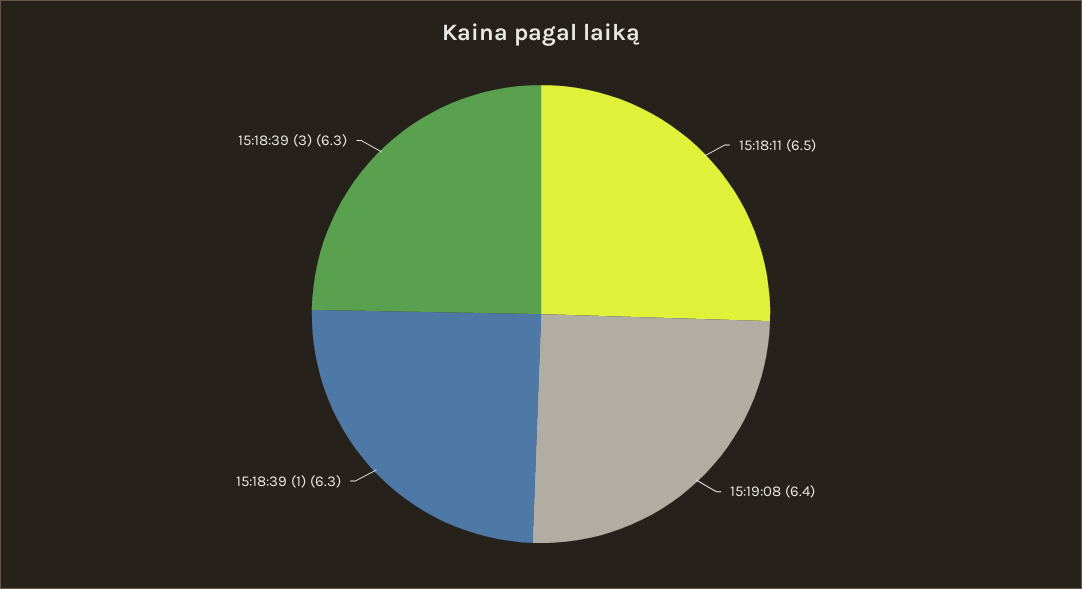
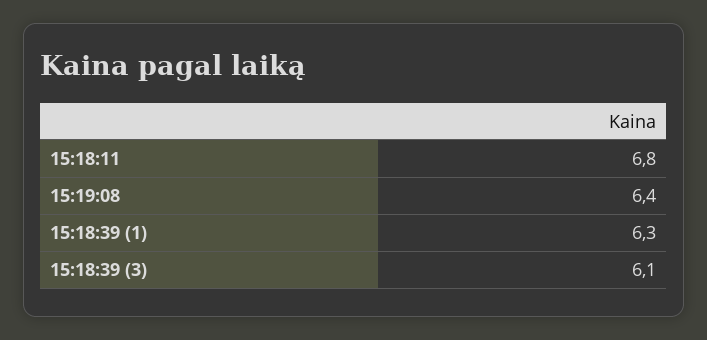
  {
-   "15:18:11": 6.5,
+   "15:18:11": 6.8,
    "15:19:08": 6.4,
    "15:18:39 (1)": 6.3,
-   "15:18:39 (3)": 6.3
+   "15:18:39 (3)": 6.1
  }

